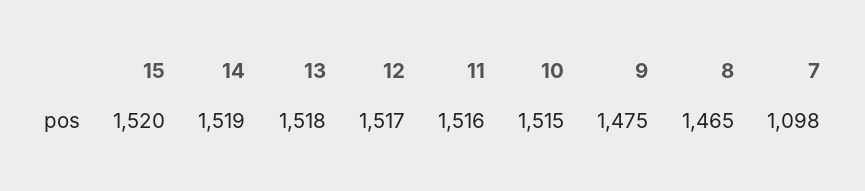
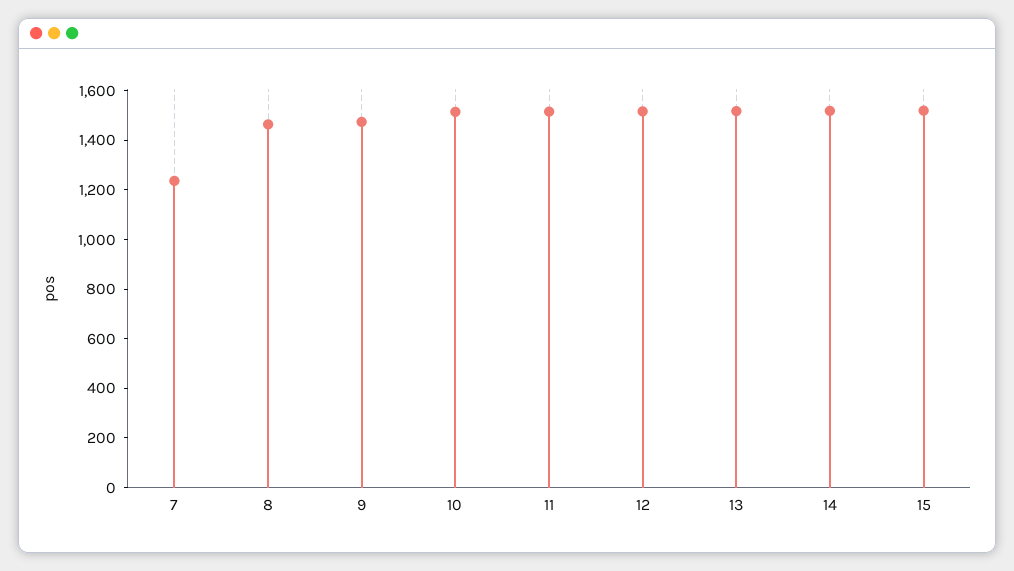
  {
    "15": 1520,
    "14": 1519,
    "13": 1518,
    "12": 1517,
    "11": 1516,
    "10": 1515,
    "9": 1475,
    "8": 1465,
-   "7": 1098
+   "7": 1250
  }

